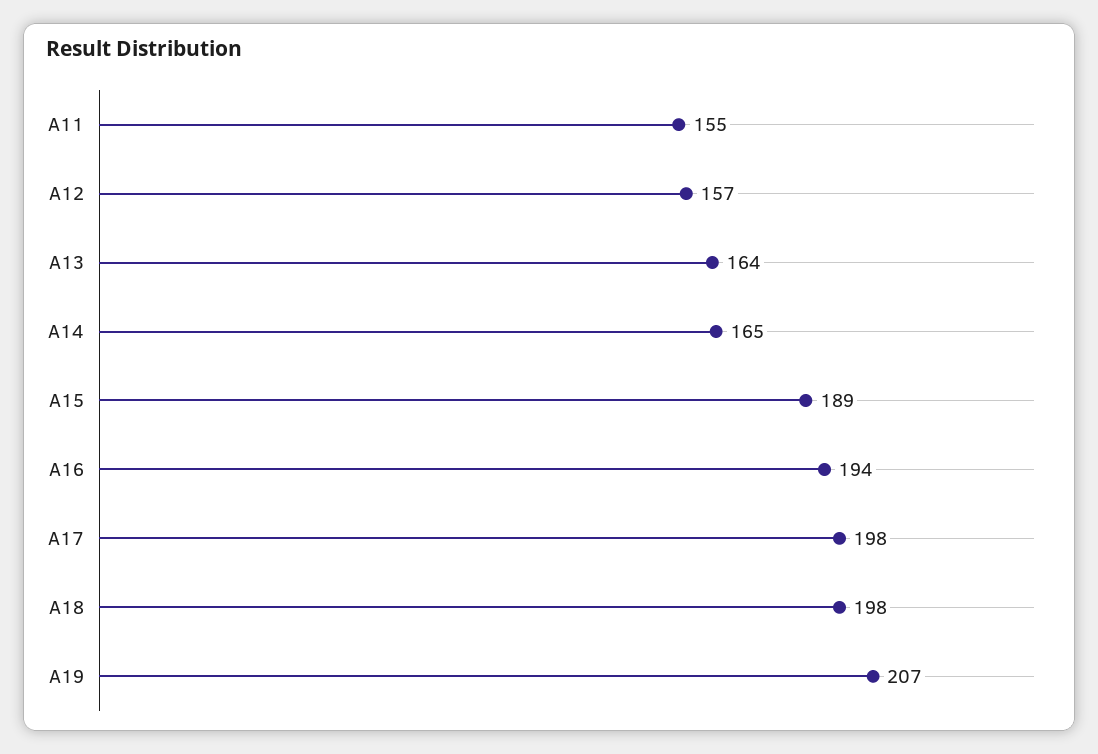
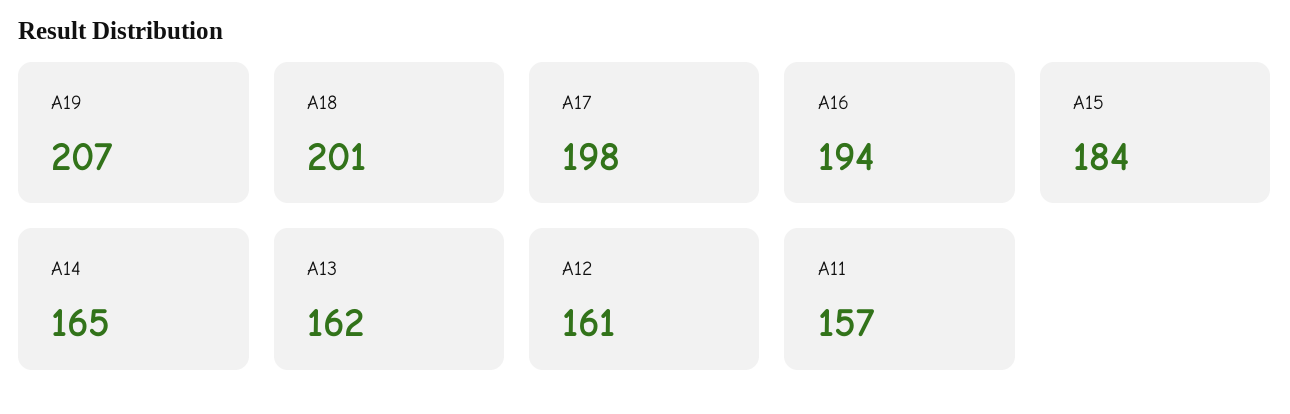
  {
-   "A11": 155,
+   "A11": 157,
-   "A12": 157,
+   "A12": 161,
-   "A13": 164,
+   "A13": 162,
    "A14": 165,
-   "A15": 189,
+   "A15": 184,
    "A16": 194,
    "A17": 198,
-   "A18": 198,
+   "A18": 201,
    "A19": 207
  }

